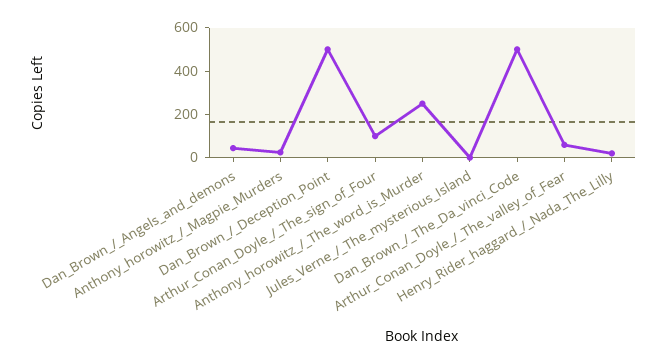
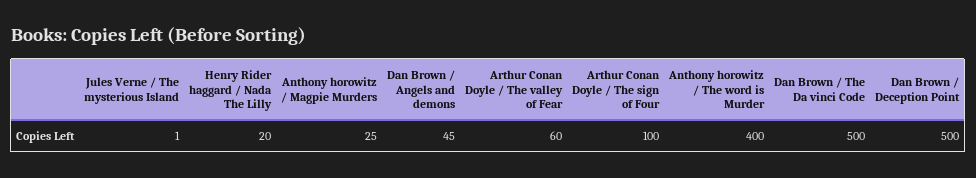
  {
    "Dan_Brown_/_Angels_and_demons": 45,
    "Anthony_horowitz_/_Magpie_Murders": 25,
    "Dan_Brown_/_Deception_Point": 500,
    "Arthur_Conan_Doyle_/_The_sign_of_Four": 100,
-   "Anthony_horowitz_/_The_word_is_Murder": 250,
+   "Anthony_horowitz_/_The_word_is_Murder": 400,
    "Jules_Verne_/_The_mysterious_Island": 1,
    "Dan_Brown_/_The_Da_vinci_Code": 500,
    "Arthur_Conan_Doyle_/_The_valley_of_Fear": 60,
    "Henry_Rider_haggard_/_Nada_The_Lilly": 20
  }

